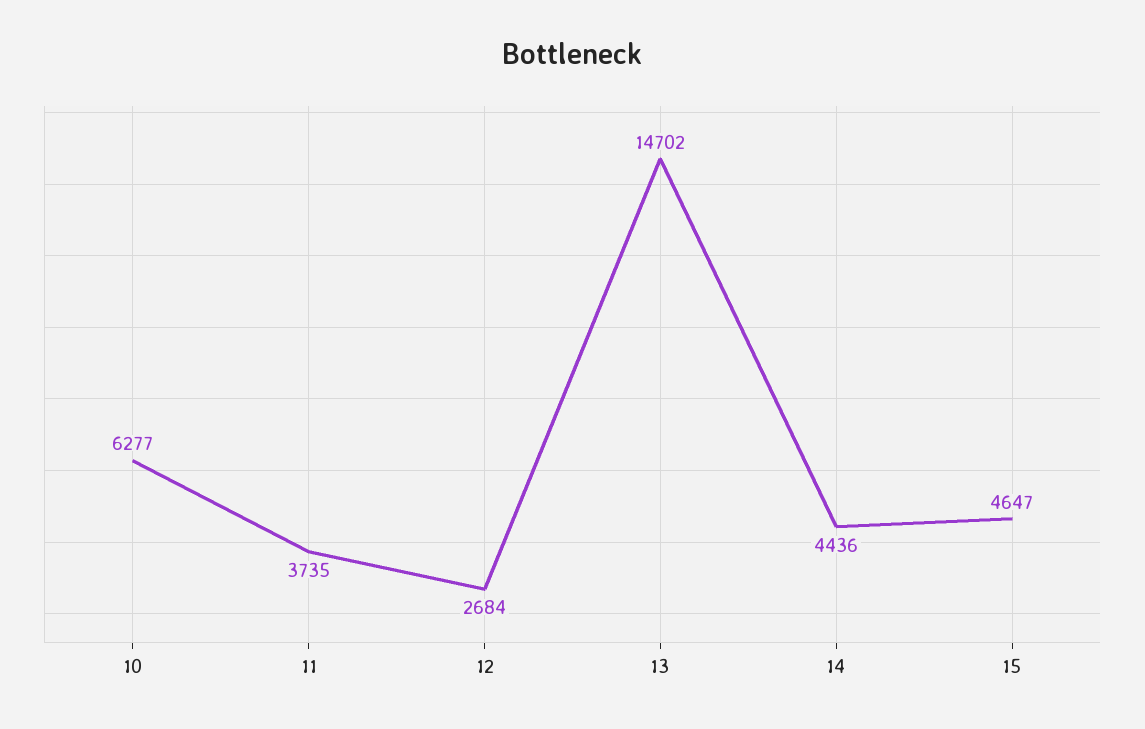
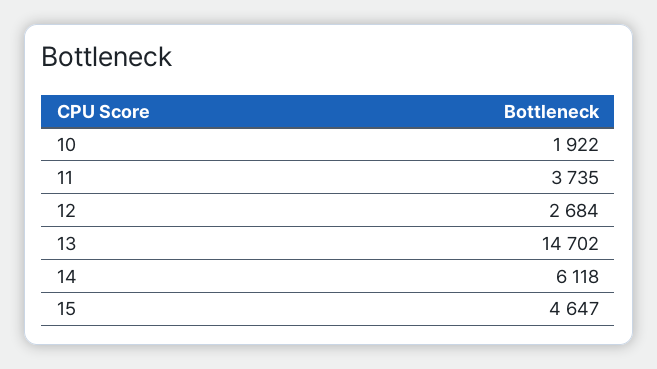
  {
-   "10": 6277,
+   "10": 1922,
    "11": 3735,
    "12": 2684,
    "13": 14702,
-   "14": 4436,
+   "14": 6118,
    "15": 4647
  }

